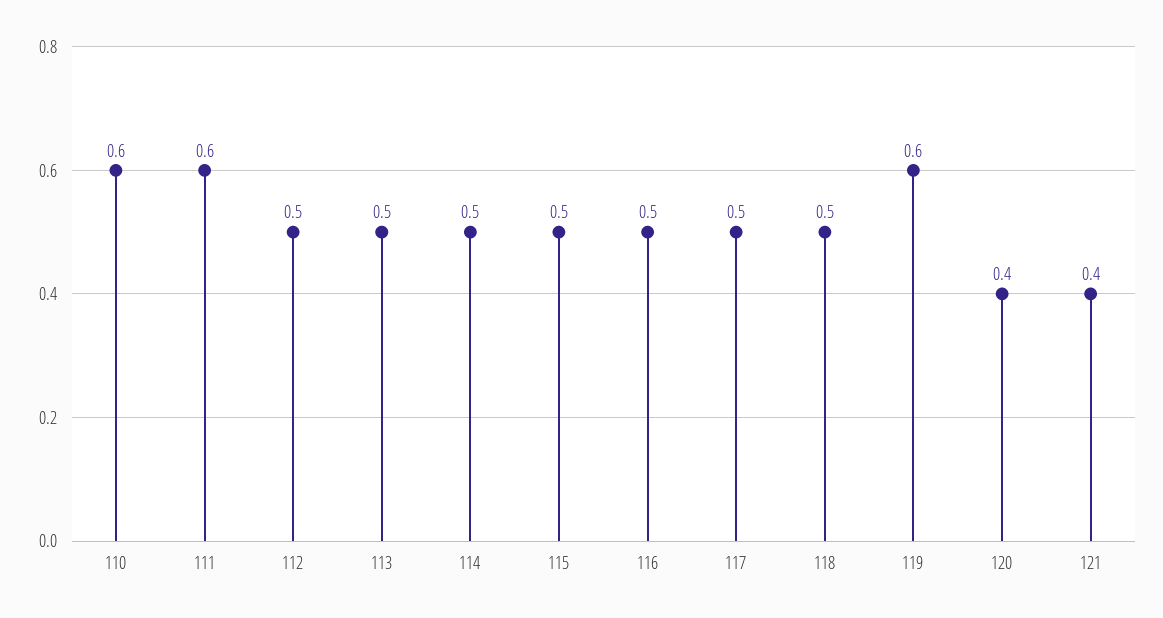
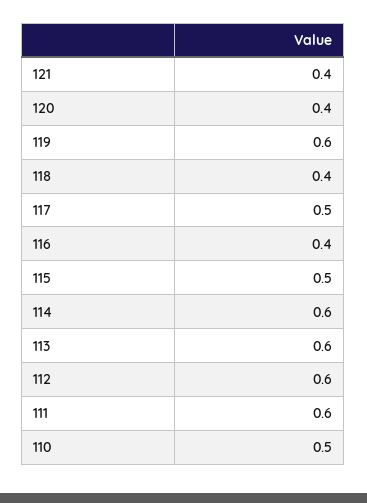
  {
-   "110": 0.6,
+   "110": 0.5,
    "111": 0.6,
-   "112": 0.5,
+   "112": 0.6,
-   "113": 0.5,
+   "113": 0.6,
-   "114": 0.5,
+   "114": 0.6,
    "115": 0.5,
-   "116": 0.5,
+   "116": 0.4,
    "117": 0.5,
-   "118": 0.5,
+   "118": 0.4,
    "119": 0.6,
    "120": 0.4,
    "121": 0.4
  }

